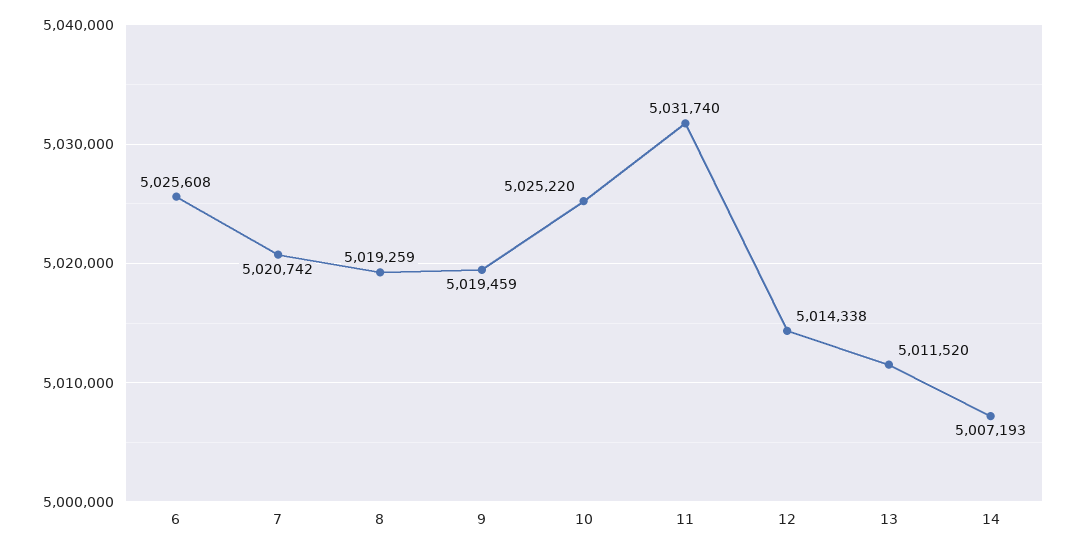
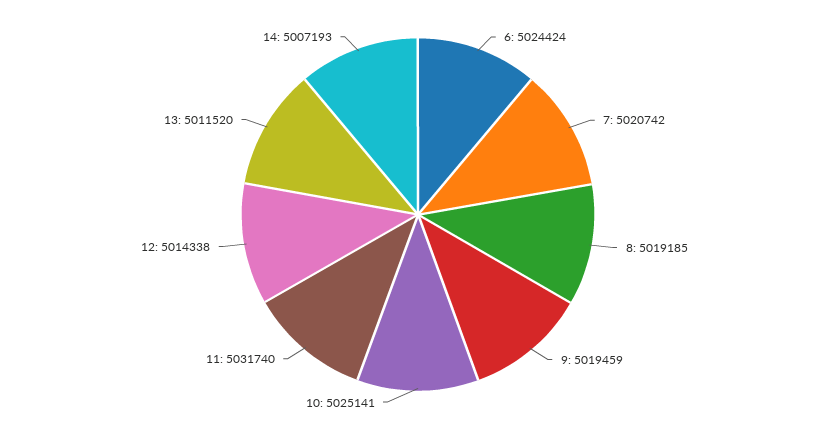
  {
-   "6": 5025608,
+   "6": 5024424,
    "7": 5020742,
-   "8": 5019259,
+   "8": 5019185,
    "9": 5019459,
-   "10": 5025220,
+   "10": 5025141,
    "11": 5031740,
    "12": 5014338,
    "13": 5011520,
    "14": 5007193
  }

